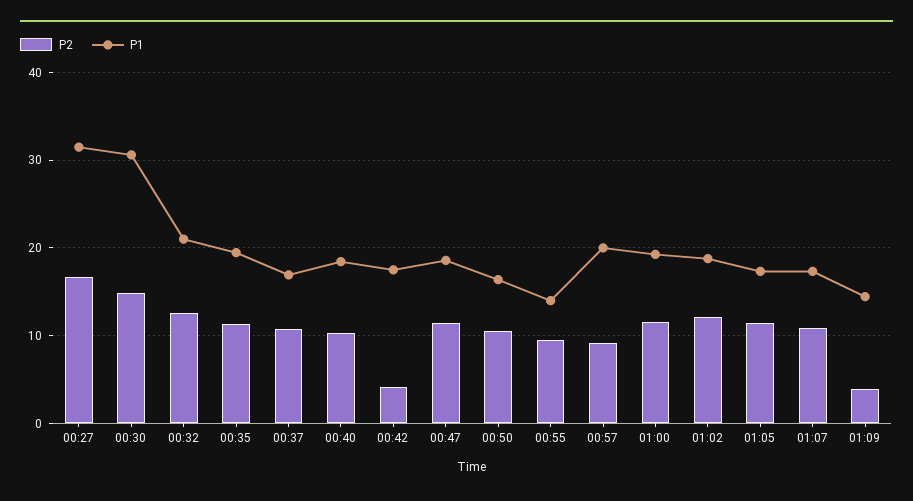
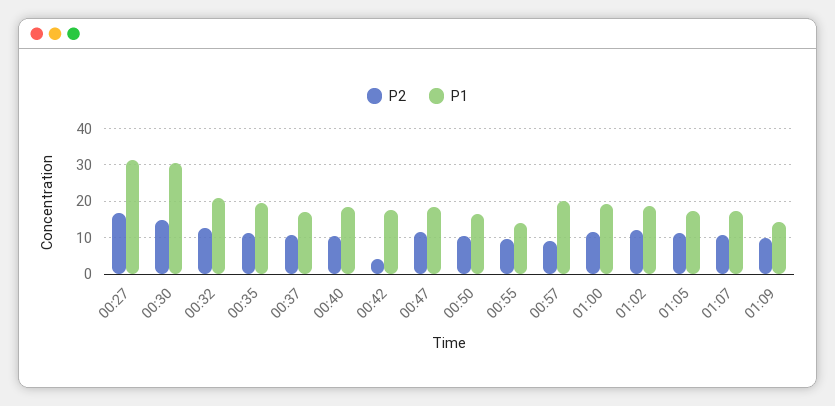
  {
    "P2": {
      "00:27": 17,
      "00:30": 15,
      "00:32": 13,
      "00:35": 11,
      "00:37": 11,
      "00:40": 10,
      "00:42": 4,
      "00:47": 11,
      "00:50": 11,
      "00:55": 10,
      "00:57": 9,
      "01:00": 12,
      "01:02": 12,
      "01:05": 11,
      "01:07": 11,
-     "01:09": 4
+     "01:09": 10
    },
    "P1": {
      "00:27": 32,
      "00:30": 31,
      "00:32": 21,
      "00:35": 19,
      "00:37": 17,
      "00:40": 18,
      "00:42": 18,
      "00:47": 19,
      "00:50": 16,
      "00:55": 14,
      "00:57": 20,
      "01:00": 19,
      "01:02": 19,
      "01:05": 17,
      "01:07": 17,
      "01:09": 14
    }
  }

